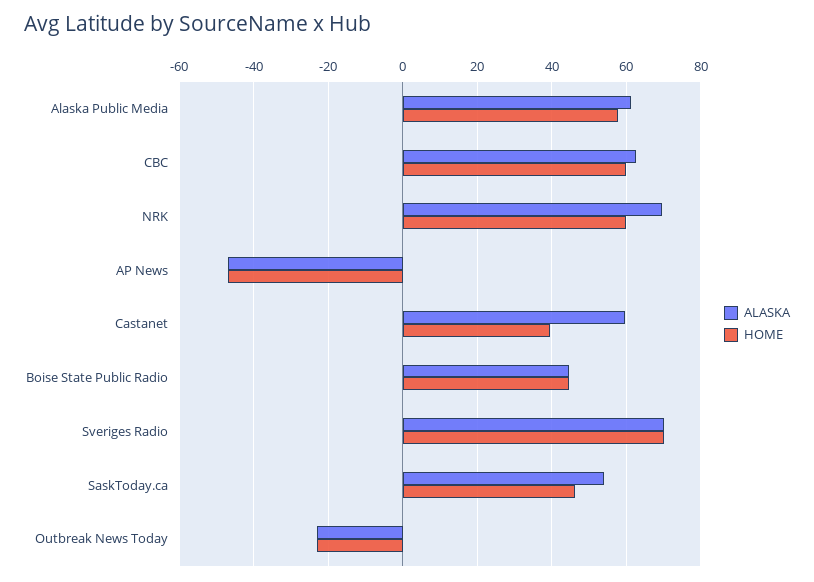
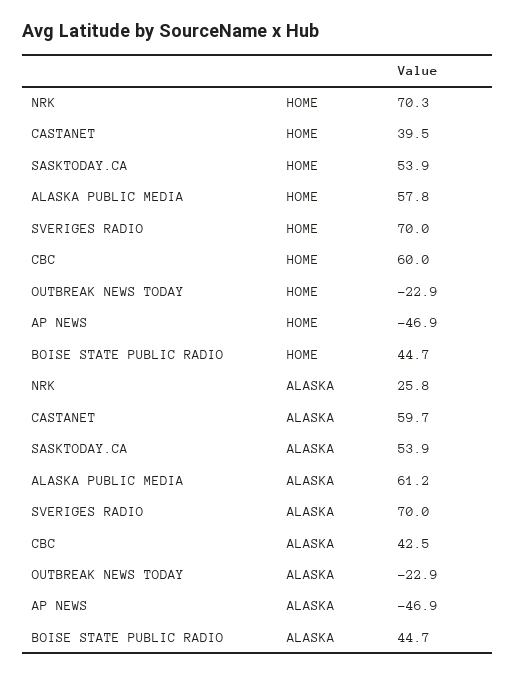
  {
    "ALASKA": {
      "Alaska Public Media": 61.2,
-     "CBC": 62,
+     "CBC": 42.5,
-     "NRK": 70,
+     "NRK": 25.8,
      "AP News": -46.9,
      "Castanet": 59.7,
      "Boise State Public Radio": 44.7,
      "Sveriges Radio": 70,
      "SaskToday.ca": 53.9,
      "Outbreak News Today": -22.9
    },
    "HOME": {
      "Alaska Public Media": 57.8,
      "CBC": 60,
-     "NRK": 60,
+     "NRK": 70.3,
      "AP News": -46.9,
      "Castanet": 39.5,
      "Boise State Public Radio": 44.7,
      "Sveriges Radio": 70,
-     "SaskToday.ca": 46,
+     "SaskToday.ca": 53.9,
      "Outbreak News Today": -22.9
    }
  }

